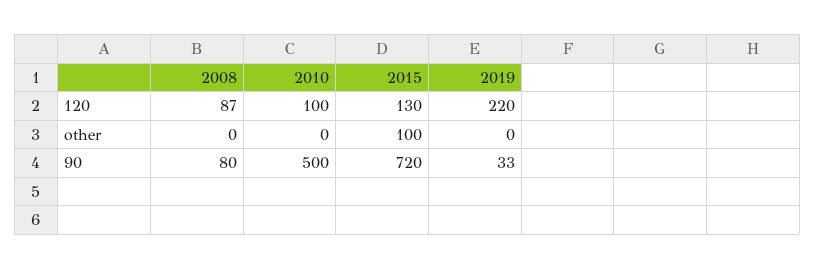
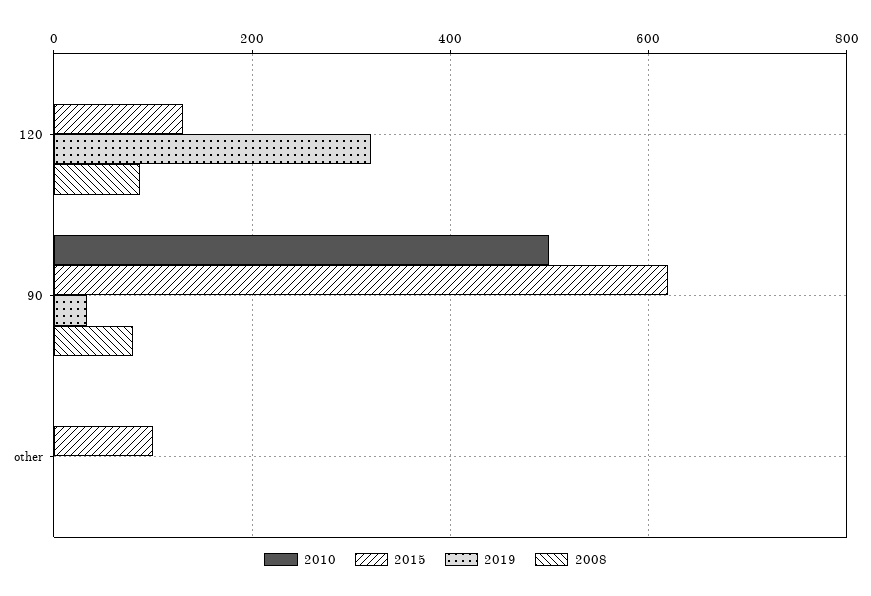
  {
    "2008": {
      "120": 87,
      "other": 0,
      "90": 80
    },
    "2010": {
-     "120": 100,
+     "120": 0,
      "other": 0,
      "90": 500
    },
    "2015": {
      "120": 130,
      "other": 100,
-     "90": 720
+     "90": 620
    },
    "2019": {
-     "120": 220,
+     "120": 320,
      "other": 0,
      "90": 33
    }
  }

